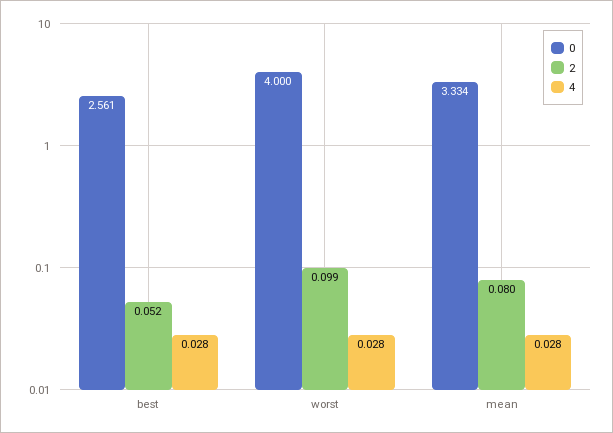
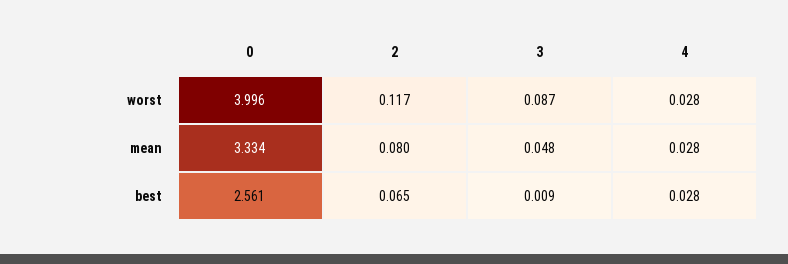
  {
    "0": {
      "best": 2.561,
-     "worst": 4,
+     "worst": 3.996,
      "mean": 3.334
    },
    "2": {
-     "best": 0.052,
+     "best": 0.065,
-     "worst": 0.099,
+     "worst": 0.117,
      "mean": 0.08
    },
    "4": {
      "best": 0.028,
      "worst": 0.028,
      "mean": 0.028
-   }
+   },
+   "3": {
+     "worst": 0.087,
+     "mean": 0.048,
+     "best": 0.009
+   }
  }

